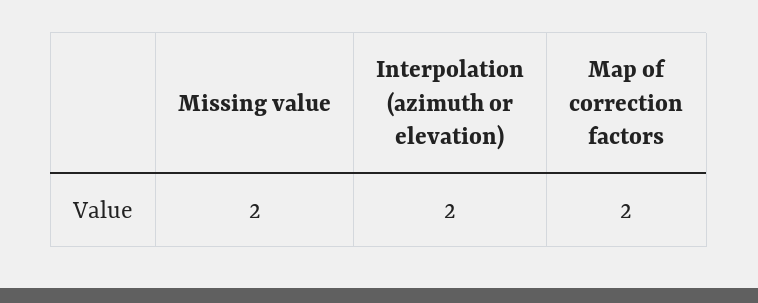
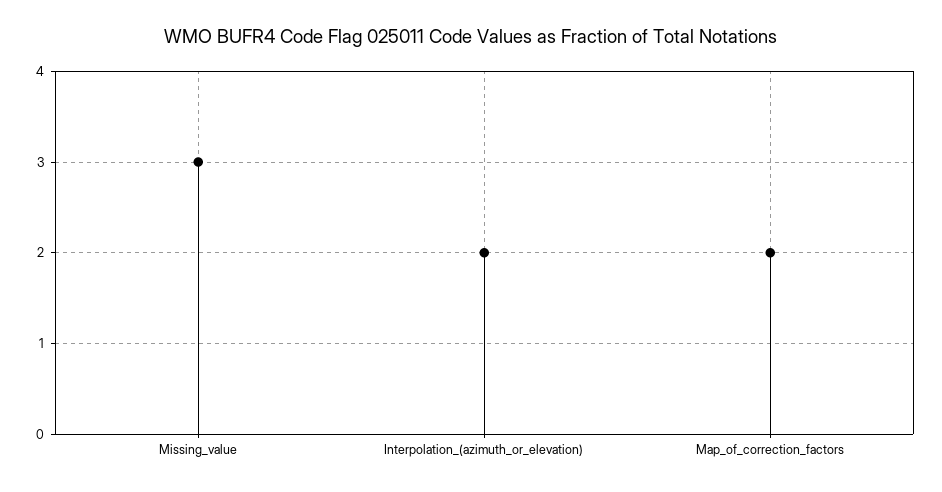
  {
-   "Missing value": 2,
+   "Missing value": 3,
    "Interpolation (azimuth or elevation)": 2,
    "Map of correction factors": 2
  }

